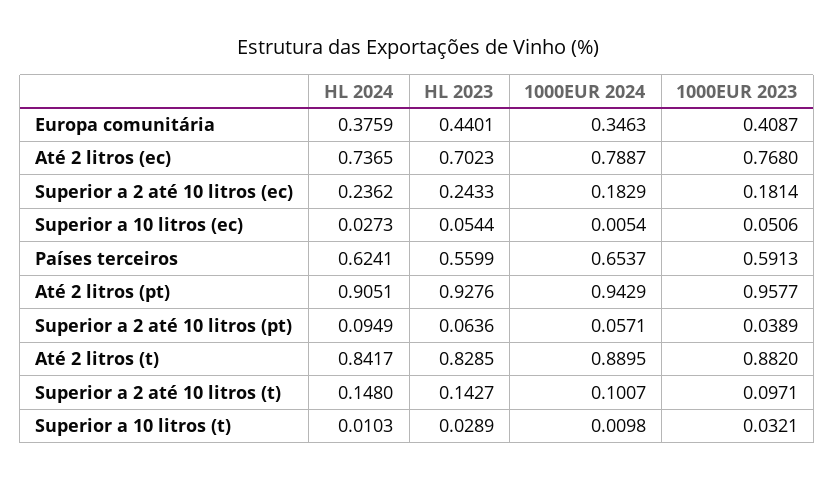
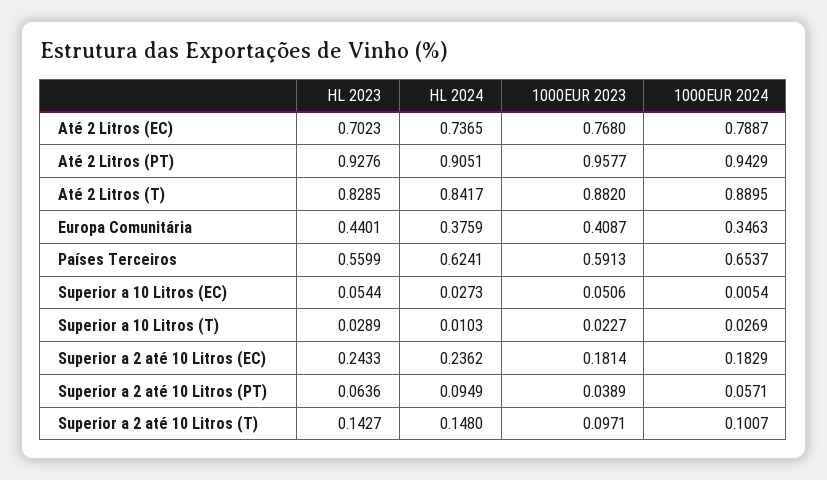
  {
    "HL 2024": {
      "Europa comunitária": 0.3759,
      "Até 2 litros (ec)": 0.7365,
      "Superior a 2 até 10 litros (ec)": 0.2362,
      "Superior a 10 litros (ec)": 0.0273,
      "Países terceiros": 0.6241,
      "Até 2 litros (pt)": 0.9051,
      "Superior a 2 até 10 litros (pt)": 0.0949,
      "Até 2 litros (t)": 0.8417,
      "Superior a 2 até 10 litros (t)": 0.148,
      "Superior a 10 litros (t)": 0.0103
    },
    "HL 2023": {
      "Europa comunitária": 0.4401,
      "Até 2 litros (ec)": 0.7023,
      "Superior a 2 até 10 litros (ec)": 0.2433,
      "Superior a 10 litros (ec)": 0.0544,
      "Países terceiros": 0.5599,
      "Até 2 litros (pt)": 0.9276,
      "Superior a 2 até 10 litros (pt)": 0.0636,
      "Até 2 litros (t)": 0.8285,
      "Superior a 2 até 10 litros (t)": 0.1427,
      "Superior a 10 litros (t)": 0.0289
    },
    "1000EUR 2024": {
      "Europa comunitária": 0.3463,
      "Até 2 litros (ec)": 0.7887,
      "Superior a 2 até 10 litros (ec)": 0.1829,
      "Superior a 10 litros (ec)": 0.0054,
      "Países terceiros": 0.6537,
      "Até 2 litros (pt)": 0.9429,
      "Superior a 2 até 10 litros (pt)": 0.0571,
      "Até 2 litros (t)": 0.8895,
      "Superior a 2 até 10 litros (t)": 0.1007,
-     "Superior a 10 litros (t)": 0.0098
+     "Superior a 10 litros (t)": 0.0269
    },
    "1000EUR 2023": {
      "Europa comunitária": 0.4087,
      "Até 2 litros (ec)": 0.768,
      "Superior a 2 até 10 litros (ec)": 0.1814,
      "Superior a 10 litros (ec)": 0.0506,
      "Países terceiros": 0.5913,
      "Até 2 litros (pt)": 0.9577,
      "Superior a 2 até 10 litros (pt)": 0.0389,
      "Até 2 litros (t)": 0.882,
      "Superior a 2 até 10 litros (t)": 0.0971,
-     "Superior a 10 litros (t)": 0.0321
+     "Superior a 10 litros (t)": 0.0227
    }
  }

